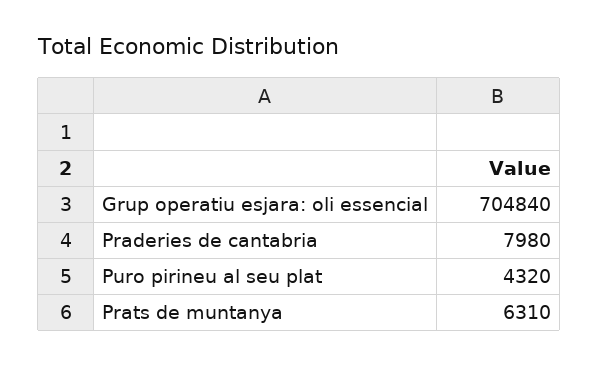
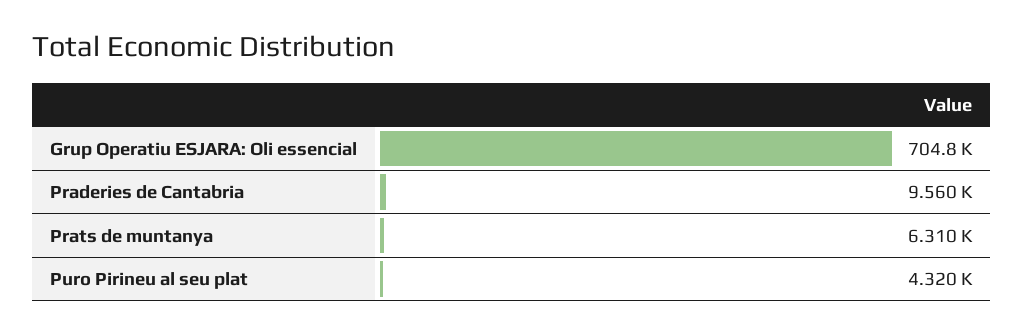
  {
    "Grup operatiu esjara: oli essencial": 704840,
-   "Praderies de cantabria": 7980,
+   "Praderies de cantabria": 9560,
    "Puro pirineu al seu plat": 4320,
    "Prats de muntanya": 6310
  }

